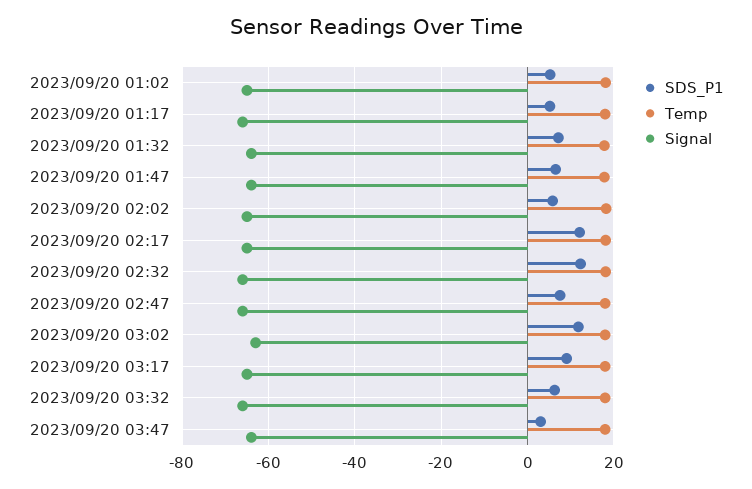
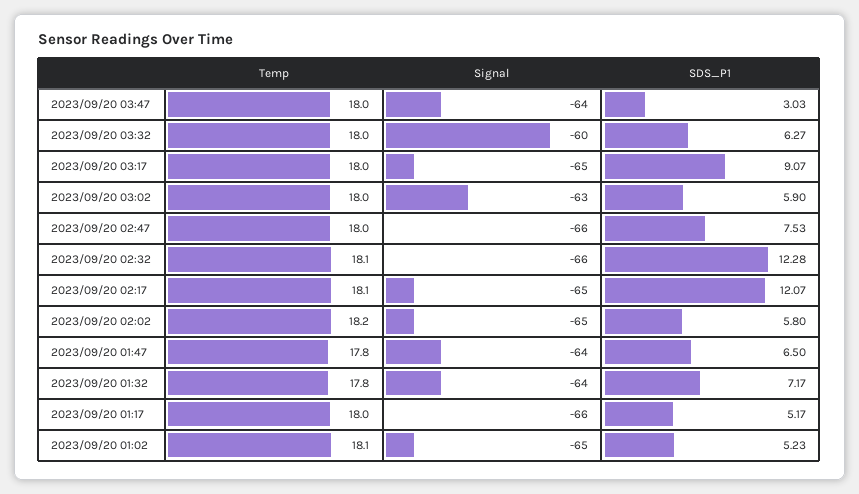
  {
    "SDS_P1": {
      "2023/09/20 01:02": 5.23,
      "2023/09/20 01:17": 5.17,
      "2023/09/20 01:32": 7.17,
      "2023/09/20 01:47": 6.5,
      "2023/09/20 02:02": 5.8,
      "2023/09/20 02:17": 12.07,
      "2023/09/20 02:32": 12.28,
      "2023/09/20 02:47": 7.53,
-     "2023/09/20 03:02": 12,
+     "2023/09/20 03:02": 5.9,
      "2023/09/20 03:17": 9.07,
      "2023/09/20 03:32": 6.27,
      "2023/09/20 03:47": 3.03
    },
    "Temp": {
      "2023/09/20 01:02": 18.1,
      "2023/09/20 01:17": 18,
      "2023/09/20 01:32": 17.8,
      "2023/09/20 01:47": 17.8,
      "2023/09/20 02:02": 18.2,
      "2023/09/20 02:17": 18.1,
      "2023/09/20 02:32": 18.1,
      "2023/09/20 02:47": 18,
      "2023/09/20 03:02": 18,
      "2023/09/20 03:17": 18,
      "2023/09/20 03:32": 18,
      "2023/09/20 03:47": 18
    },
    "Signal": {
      "2023/09/20 01:02": -65,
      "2023/09/20 01:17": -66,
      "2023/09/20 01:32": -64,
      "2023/09/20 01:47": -64,
      "2023/09/20 02:02": -65,
      "2023/09/20 02:17": -65,
      "2023/09/20 02:32": -66,
      "2023/09/20 02:47": -66,
      "2023/09/20 03:02": -63,
      "2023/09/20 03:17": -65,
-     "2023/09/20 03:32": -66,
+     "2023/09/20 03:32": -60,
      "2023/09/20 03:47": -64
    }
  }

